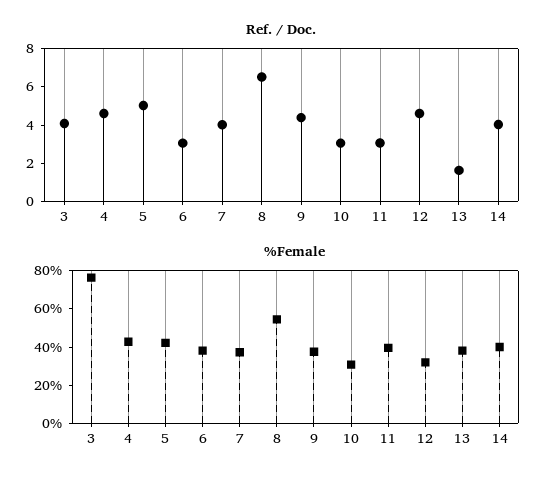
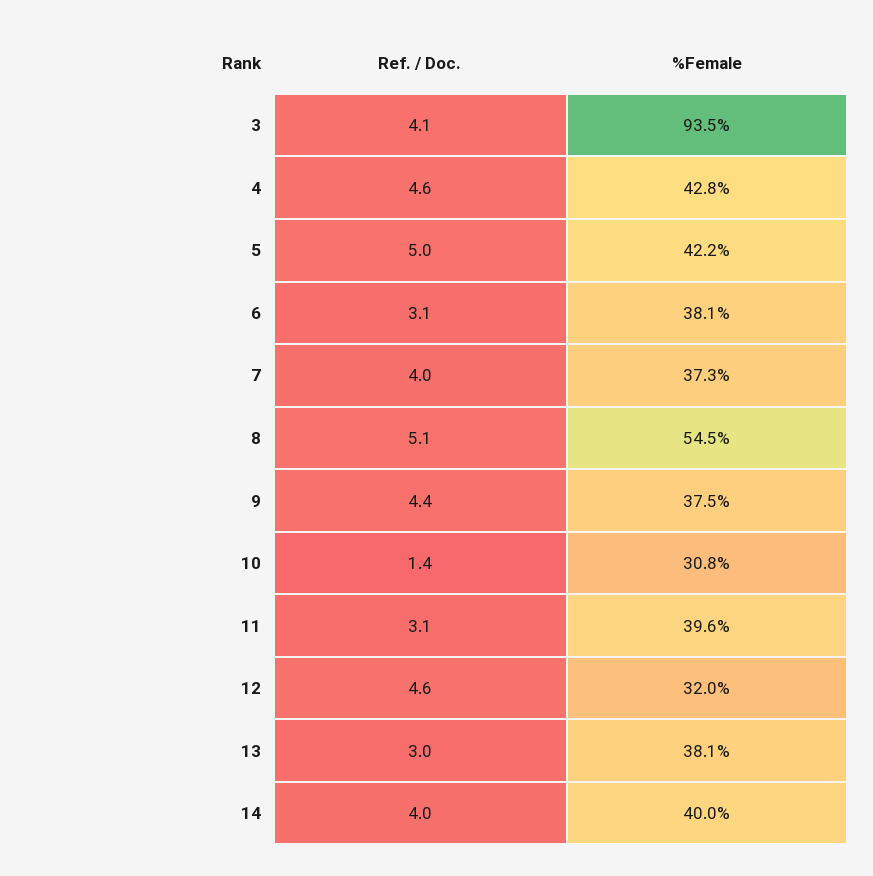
  {
    "Ref. / Doc.": {
      "3": 4.1,
      "4": 4.6,
      "5": 5,
      "6": 3.1,
      "7": 4,
-     "8": 6.5,
+     "8": 5.1,
      "9": 4.4,
-     "10": 3,
+     "10": 1.4,
      "11": 3.1,
      "12": 4.6,
-     "13": 1.5,
+     "13": 3,
      "14": 4
    },
    "%Female": {
-     "3": 75,
+     "3": 93.5,
      "4": 42.8,
      "5": 42.2,
      "6": 38.1,
      "7": 37.3,
      "8": 54.5,
      "9": 37.5,
      "10": 30.8,
      "11": 39.6,
      "12": 32,
      "13": 38.1,
      "14": 40
    }
  }

